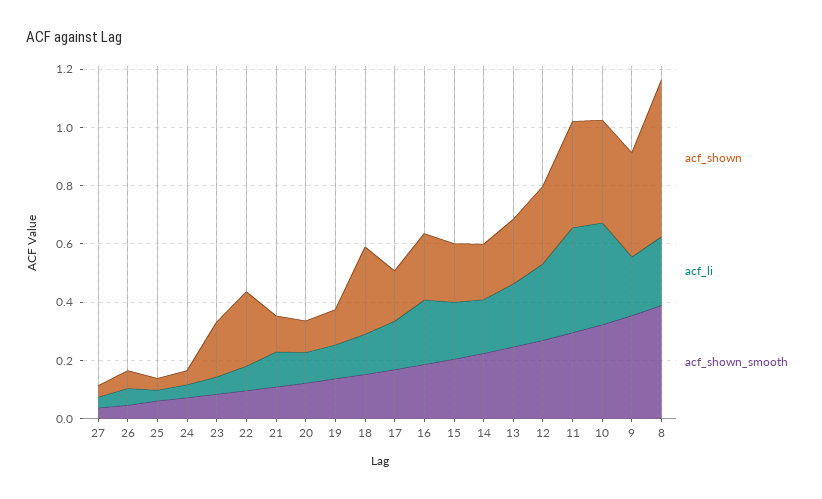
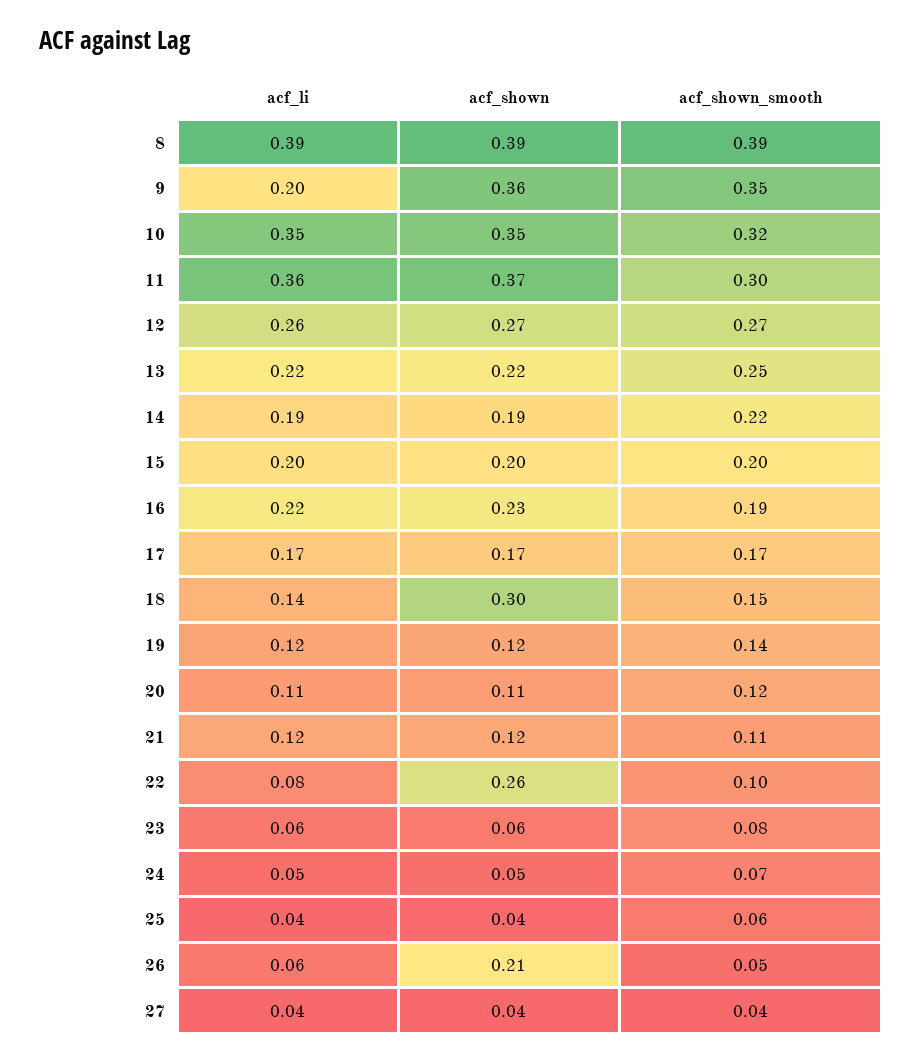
  {
    "acf_shown": {
      "27": 0.04,
-     "26": 0.05,
+     "26": 0.21,
      "25": 0.04,
      "24": 0.05,
-     "23": 0.2,
+     "23": 0.06,
      "22": 0.26,
      "21": 0.12,
      "20": 0.11,
      "19": 0.12,
      "18": 0.3,
      "17": 0.17,
      "16": 0.23,
      "15": 0.2,
      "14": 0.19,
      "13": 0.22,
      "12": 0.27,
      "11": 0.37,
      "10": 0.35,
      "9": 0.36,
-     "8": 0.55
+     "8": 0.39
    },
    "acf_li": {
      "27": 0.04,
      "26": 0.06,
      "25": 0.04,
      "24": 0.05,
      "23": 0.06,
      "22": 0.08,
      "21": 0.12,
      "20": 0.11,
      "19": 0.12,
      "18": 0.14,
      "17": 0.17,
      "16": 0.22,
      "15": 0.2,
      "14": 0.19,
      "13": 0.22,
      "12": 0.26,
      "11": 0.36,
      "10": 0.35,
      "9": 0.2,
-     "8": 0.25
+     "8": 0.39
    },
    "acf_shown_smooth": {
      "27": 0.04,
      "26": 0.05,
      "25": 0.06,
      "24": 0.07,
      "23": 0.08,
      "22": 0.1,
      "21": 0.11,
      "20": 0.12,
      "19": 0.14,
      "18": 0.15,
      "17": 0.17,
      "16": 0.19,
      "15": 0.2,
      "14": 0.22,
      "13": 0.25,
      "12": 0.27,
      "11": 0.3,
      "10": 0.32,
      "9": 0.35,
      "8": 0.39
    }
  }

